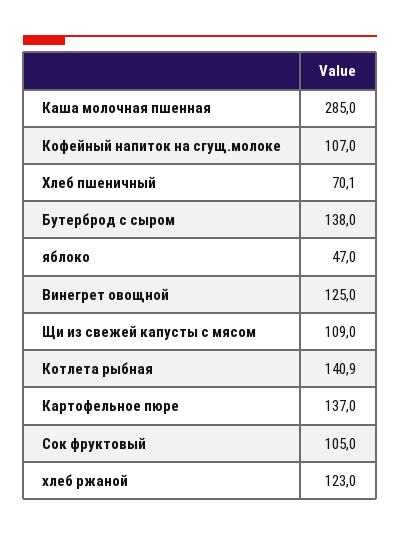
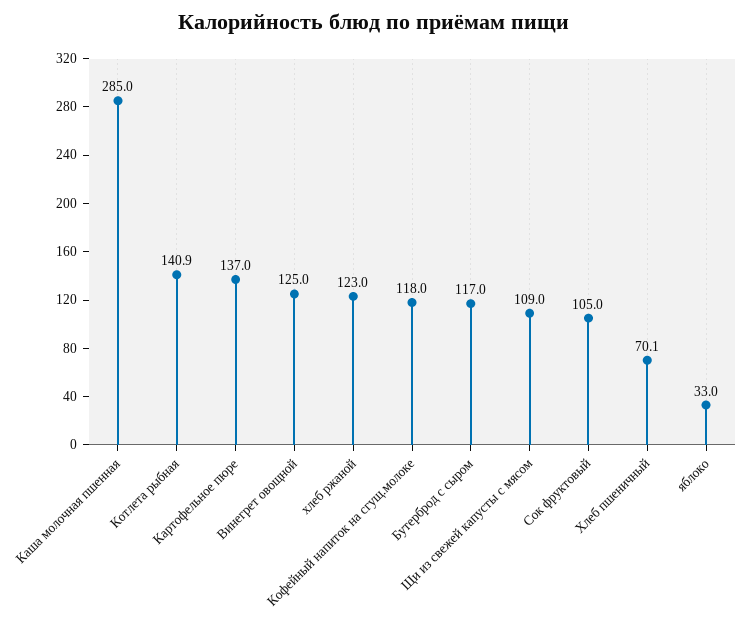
  {
    "Каша молочная пшенная": 285,
-   "Кофейный напиток на сгущ.молоке": 107,
+   "Кофейный напиток на сгущ.молоке": 118,
    "Хлеб пшеничный": 70.1,
-   "Бутерброд с сыром": 138,
+   "Бутерброд с сыром": 117,
-   "яблоко": 47,
+   "яблоко": 33,
    "Винегрет овощной": 125,
    "Щи из свежей капусты с мясом": 109,
    "Котлета рыбная": 140.9,
    "Картофельное пюре": 137,
    "Сок фруктовый": 105,
    "хлеб ржаной": 123
  }

